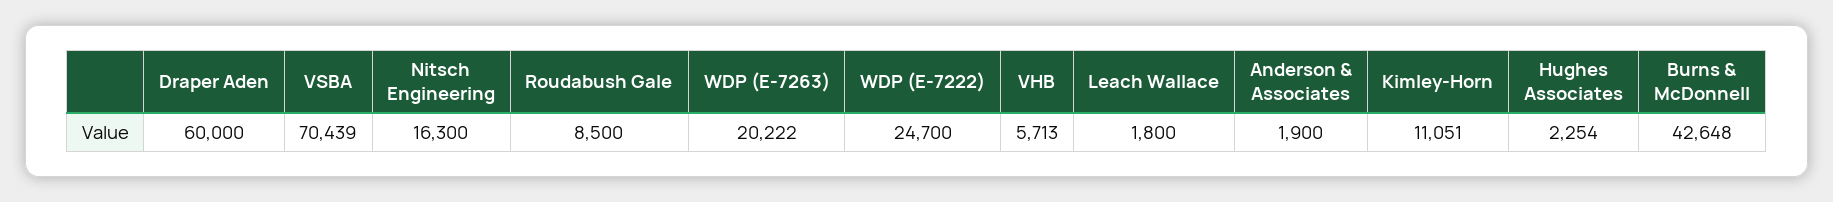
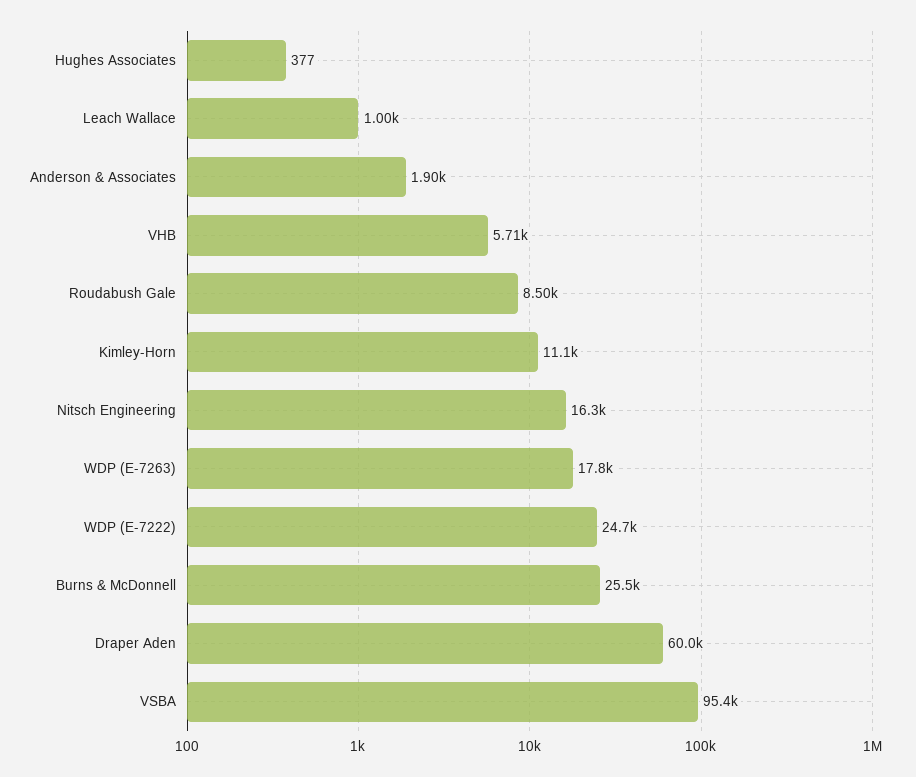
  {
    "Draper Aden": 60000,
-   "VSBA": 70439,
+   "VSBA": 95400,
    "Nitsch Engineering": 16300,
    "Roudabush Gale": 8500,
-   "WDP (E-7263)": 20222,
+   "WDP (E-7263)": 17800,
    "WDP (E-7222)": 24700,
    "VHB": 5713,
-   "Leach Wallace": 1800,
+   "Leach Wallace": 1000,
    "Anderson & Associates": 1900,
    "Kimley-Horn": 11051,
-   "Hughes Associates": 2254,
+   "Hughes Associates": 377,
-   "Burns & McDonnell": 42648
+   "Burns & McDonnell": 25500
  }

